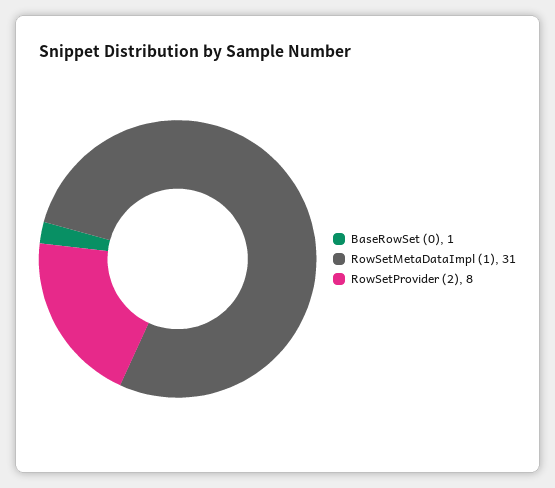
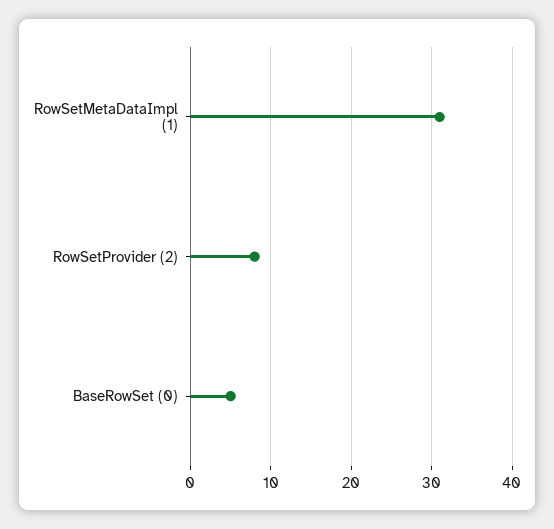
  {
-   "BaseRowSet (0)": 1,
+   "BaseRowSet (0)": 5,
    "RowSetMetaDataImpl (1)": 31,
    "RowSetProvider (2)": 8
  }

